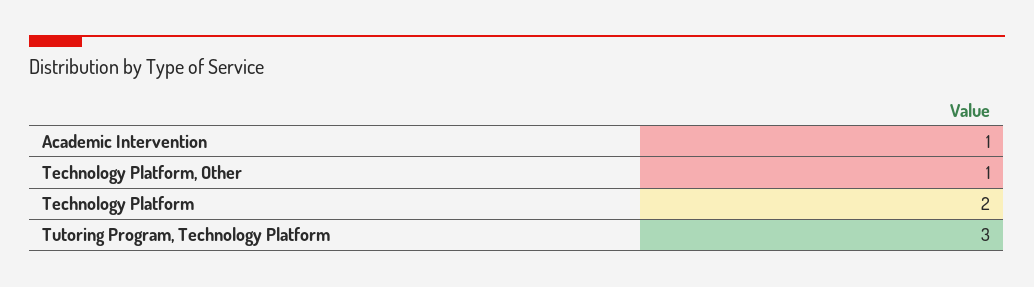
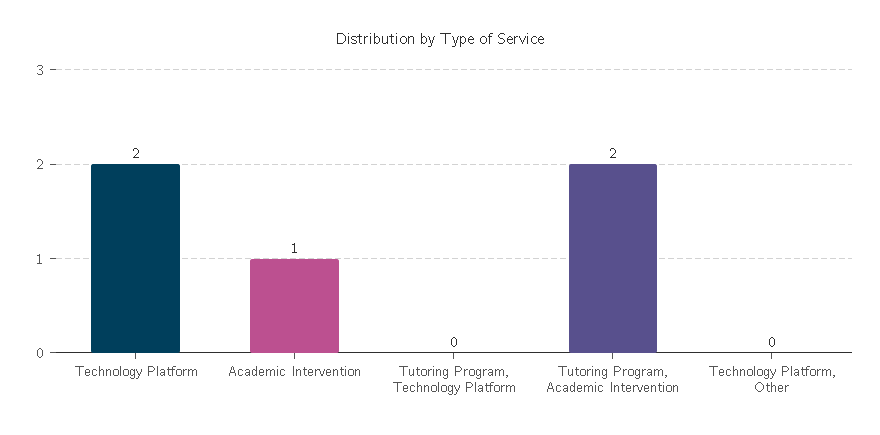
  {
    "Academic Intervention": 1,
-   "Technology Platform, Other": 1,
+   "Technology Platform, Other": 0,
    "Technology Platform": 2,
-   "Tutoring Program, Technology Platform": 3
+   "Tutoring Program, Technology Platform": 0,
+   "Tutoring Program, Academic Intervention": 2
  }

